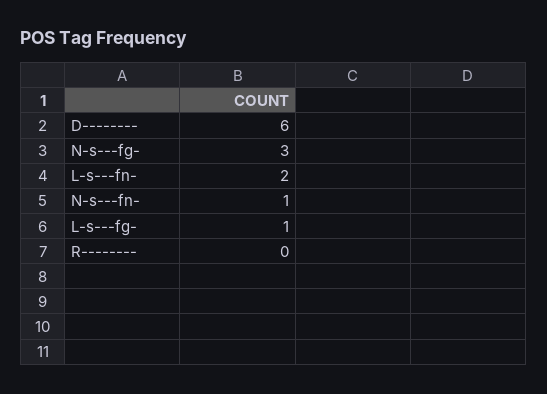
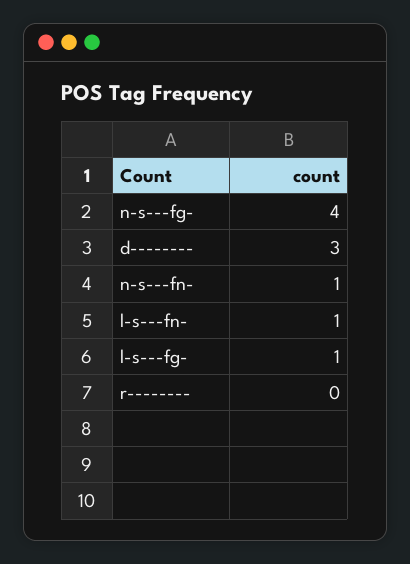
  {
-   "D--------": 6,
+   "D--------": 3,
-   "N-s---fg-": 3,
+   "N-s---fg-": 4,
-   "L-s---fn-": 2,
+   "L-s---fn-": 1,
    "N-s---fn-": 1,
    "L-s---fg-": 1,
    "R--------": 0
  }

